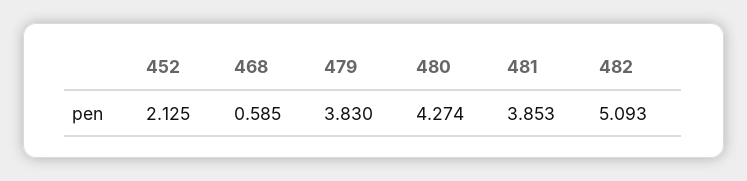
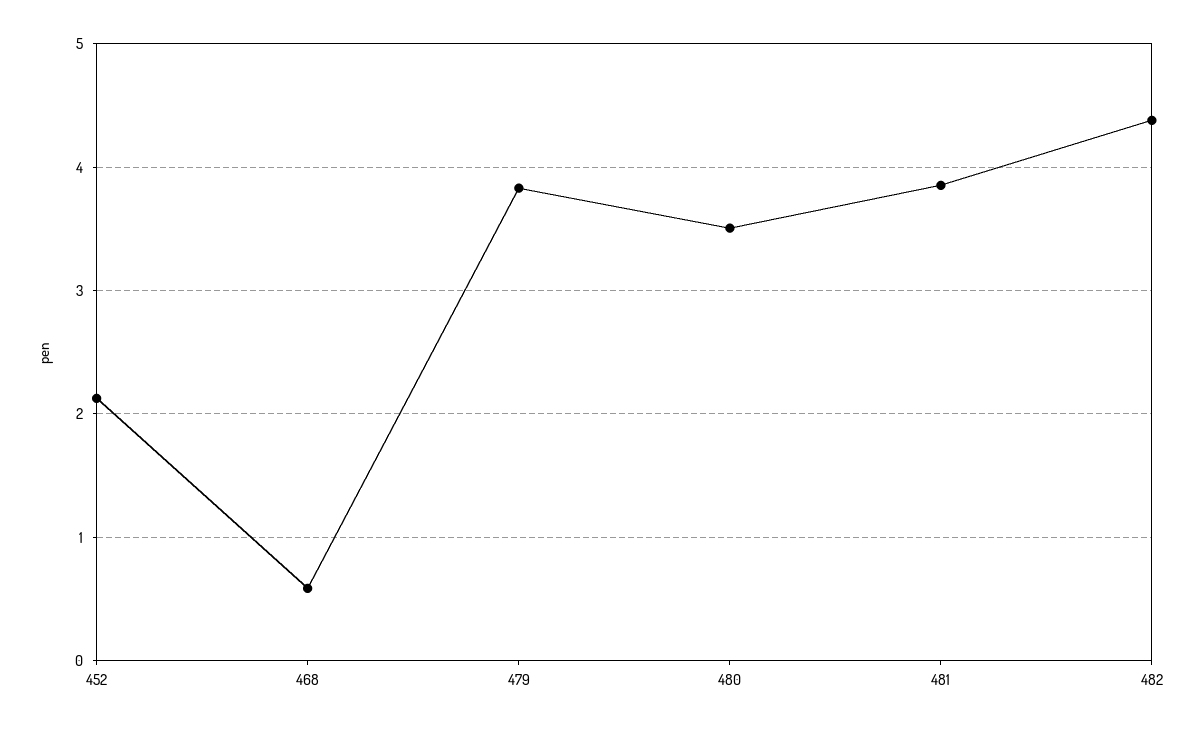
  {
    "452": 2.125,
    "468": 0.585,
    "479": 3.83,
-   "480": 4.274,
+   "480": 3.5,
    "481": 3.853,
-   "482": 5.093
+   "482": 4.4
  }

